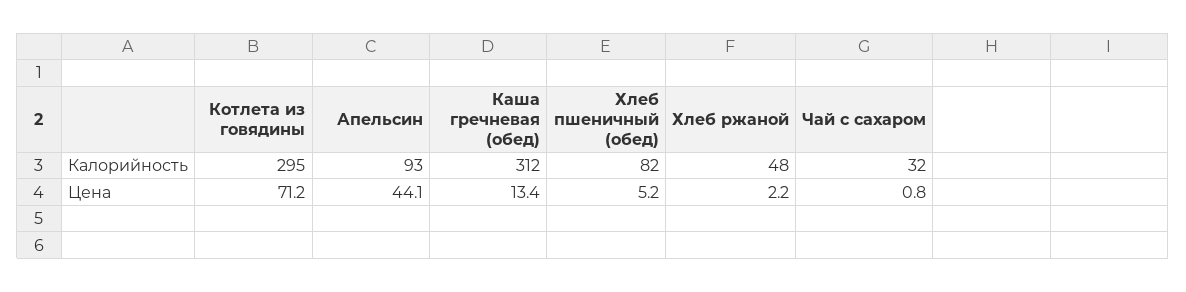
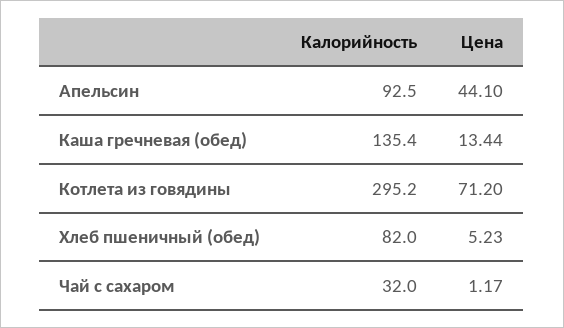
  {
    "Котлета из говядины": {
      "Калорийность": 295.2,
      "Цена": 71.2
    },
    "Апельсин": {
      "Калорийность": 92.5,
      "Цена": 44.1
    },
    "Каша гречневая (обед)": {
-     "Калорийность": 312,
+     "Калорийность": 135.4,
      "Цена": 13.44
    },
    "Хлеб пшеничный (обед)": {
      "Калорийность": 82,
      "Цена": 5.23
    },
-   "Хлеб ржаной": {
-     "Калорийность": 48,
-     "Цена": 2.2
-   },
    "Чай с сахаром": {
      "Калорийность": 32,
-     "Цена": 0.8
+     "Цена": 1.17
    }
  }

